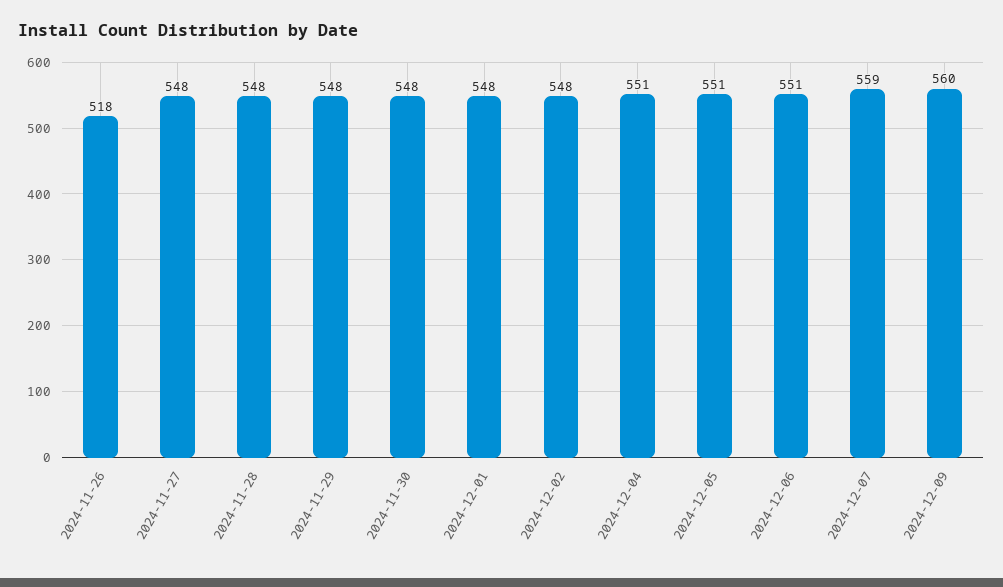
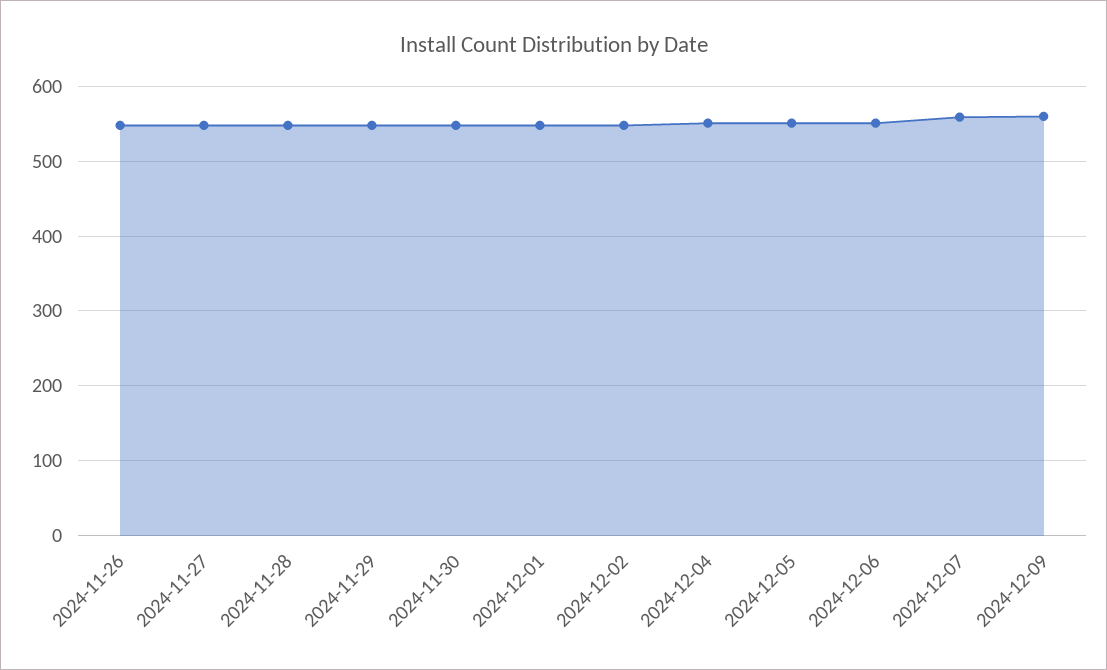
  {
-   "2024-11-26": 518,
+   "2024-11-26": 550,
    "2024-11-27": 548,
    "2024-11-28": 548,
    "2024-11-29": 548,
    "2024-11-30": 548,
    "2024-12-01": 548,
    "2024-12-02": 548,
    "2024-12-04": 551,
    "2024-12-05": 551,
    "2024-12-06": 551,
    "2024-12-07": 559,
    "2024-12-09": 560
  }

